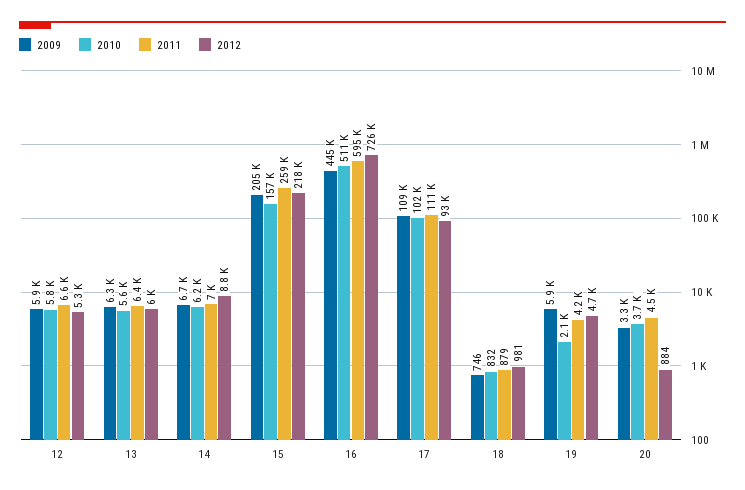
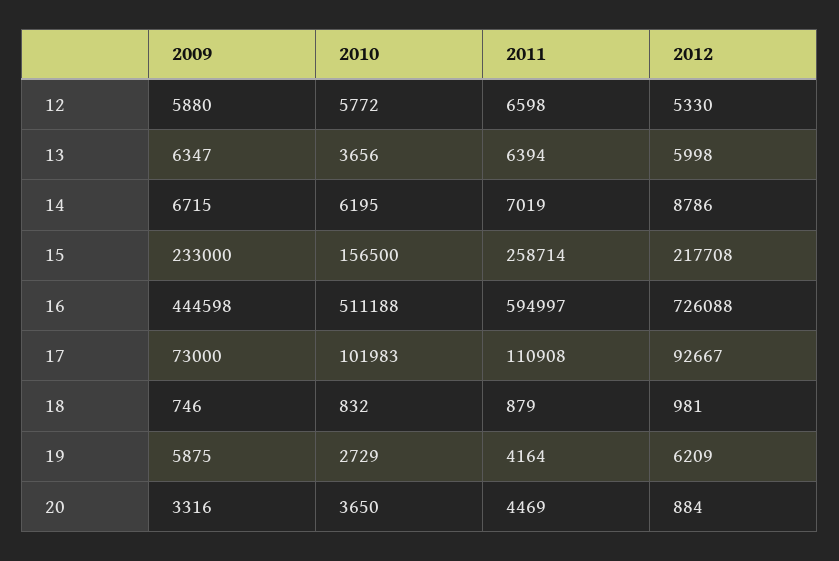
  {
    "2009": {
      "12": 5880,
      "13": 6347,
      "14": 6715,
-     "15": 205000,
+     "15": 233000,
      "16": 444598,
-     "17": 109000,
+     "17": 73000,
      "18": 746,
      "19": 5875,
      "20": 3316
    },
    "2010": {
      "12": 5772,
-     "13": 5600,
+     "13": 3656,
      "14": 6195,
      "15": 156500,
      "16": 511188,
      "17": 101983,
      "18": 832,
-     "19": 2100,
+     "19": 2729,
      "20": 3650
    },
    "2011": {
      "12": 6598,
      "13": 6394,
      "14": 7019,
      "15": 258714,
      "16": 594997,
      "17": 110908,
      "18": 879,
      "19": 4164,
      "20": 4469
    },
    "2012": {
      "12": 5330,
      "13": 5998,
      "14": 8786,
      "15": 217708,
      "16": 726088,
      "17": 92667,
      "18": 981,
-     "19": 4700,
+     "19": 6209,
      "20": 884
    }
  }

